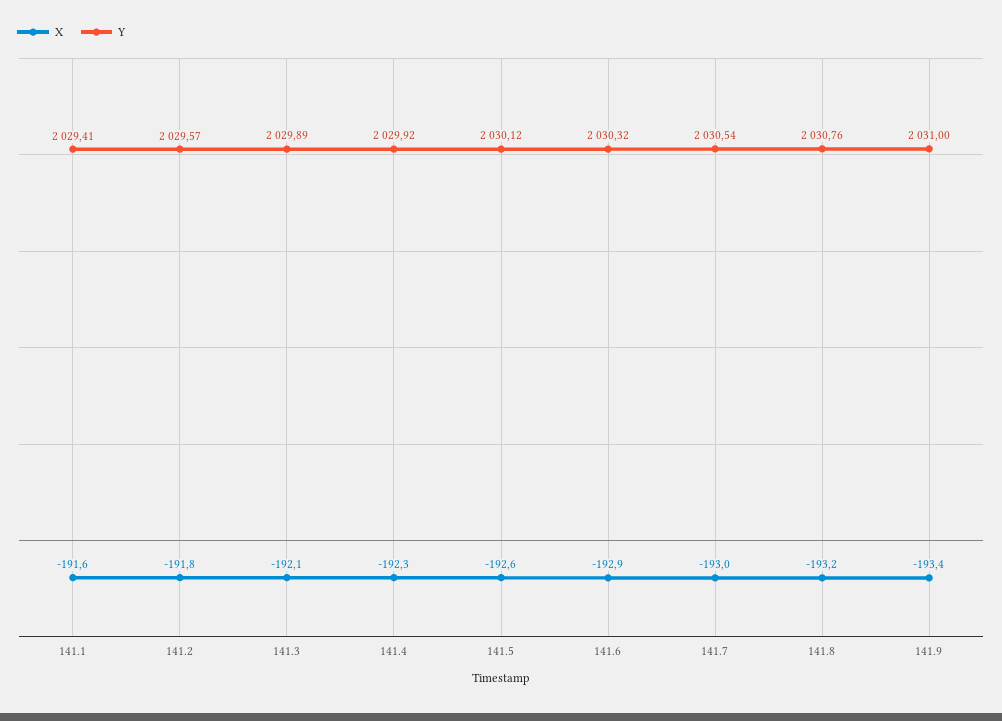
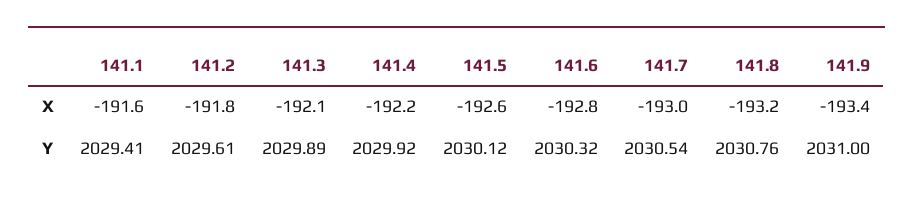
  {
    "X": {
      "141.1": -191.6,
      "141.2": -191.8,
      "141.3": -192.1,
-     "141.4": -192.3,
+     "141.4": -192.2,
      "141.5": -192.6,
-     "141.6": -192.9,
+     "141.6": -192.8,
      "141.7": -193,
      "141.8": -193.2,
      "141.9": -193.4
    },
    "Y": {
      "141.1": 2029.41,
-     "141.2": 2029.57,
+     "141.2": 2029.61,
      "141.3": 2029.89,
      "141.4": 2029.92,
      "141.5": 2030.12,
      "141.6": 2030.32,
      "141.7": 2030.54,
      "141.8": 2030.76,
      "141.9": 2031
    }
  }

